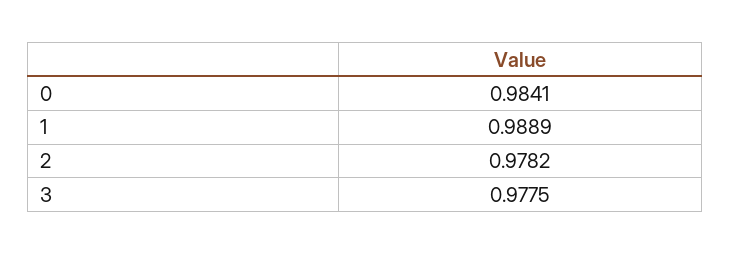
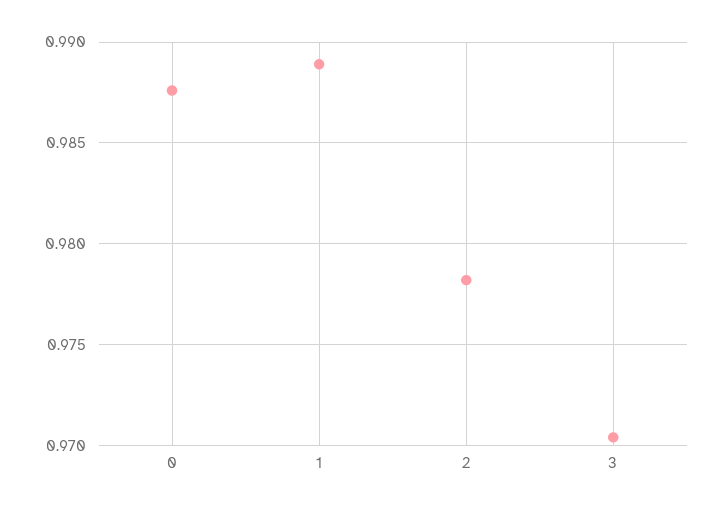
  {
-   "0": 0.9841,
+   "0": 0.9875,
    "1": 0.9889,
    "2": 0.9782,
-   "3": 0.9775
+   "3": 0.9705
  }

